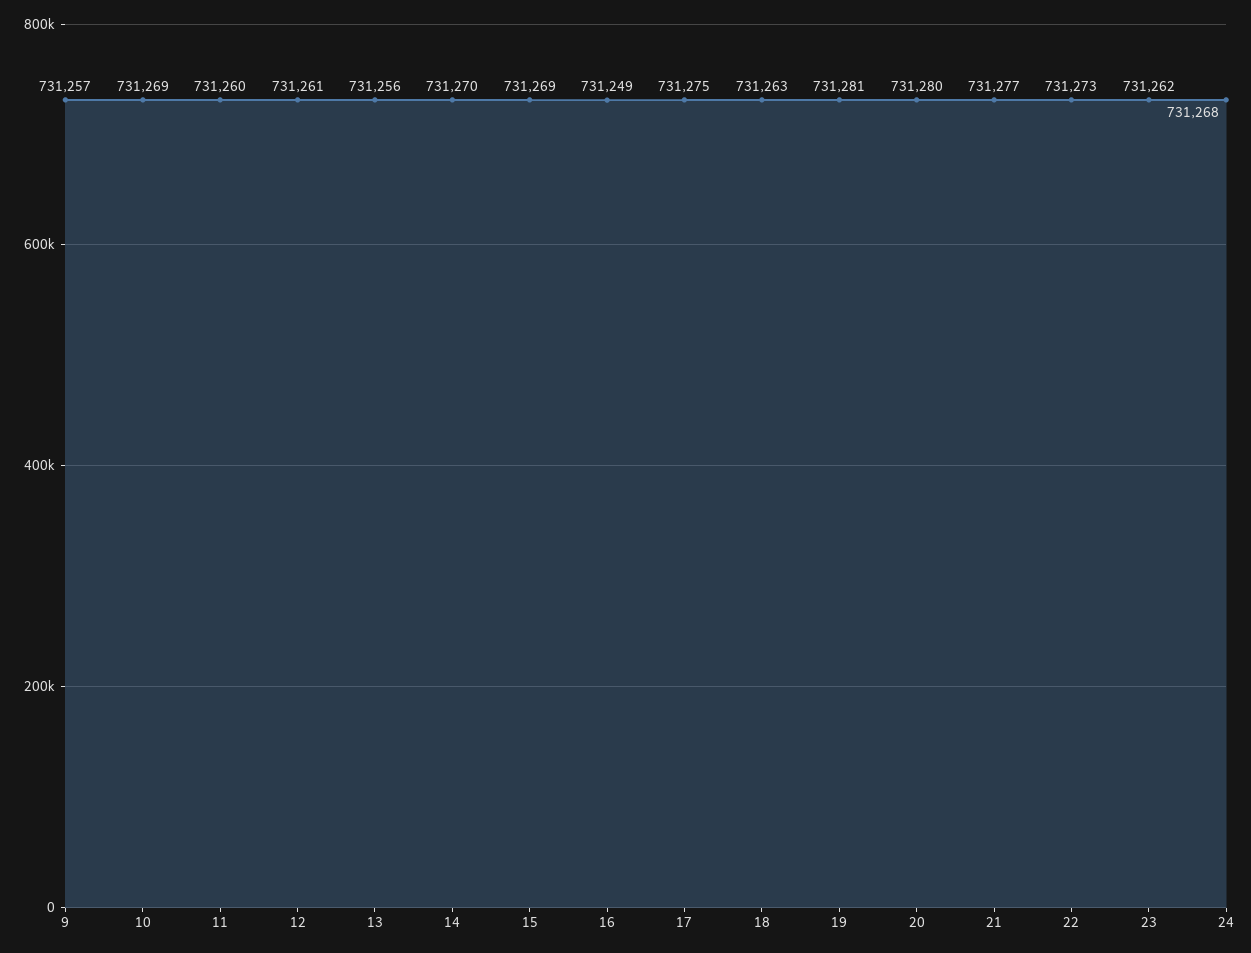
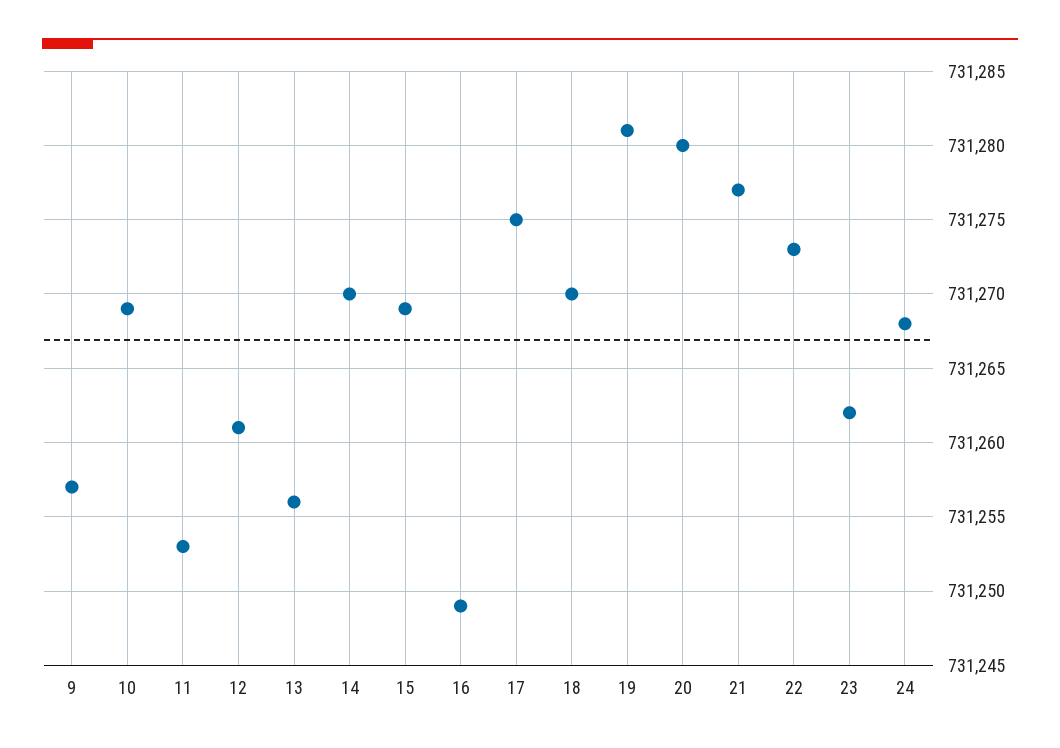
  {
    "9": 731257,
    "10": 731269,
-   "11": 731260,
+   "11": 731253,
    "12": 731261,
    "13": 731256,
    "14": 731270,
    "15": 731269,
    "16": 731249,
    "17": 731275,
-   "18": 731263,
+   "18": 731270,
    "19": 731281,
    "20": 731280,
    "21": 731277,
    "22": 731273,
    "23": 731262,
    "24": 731268
  }

